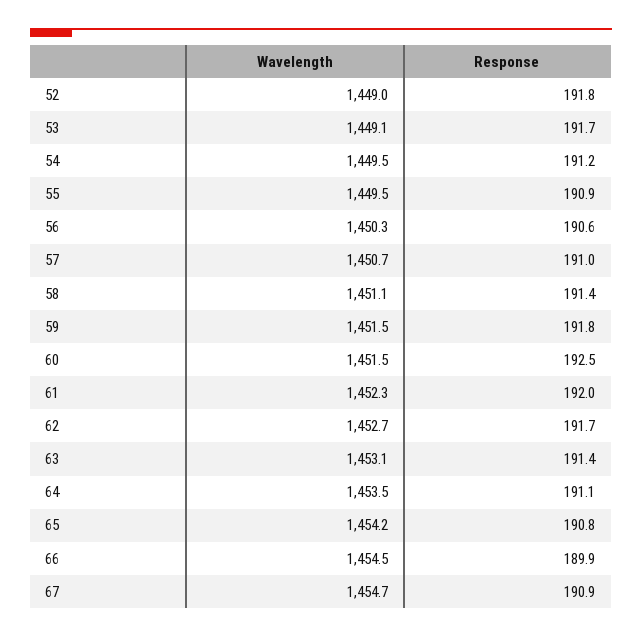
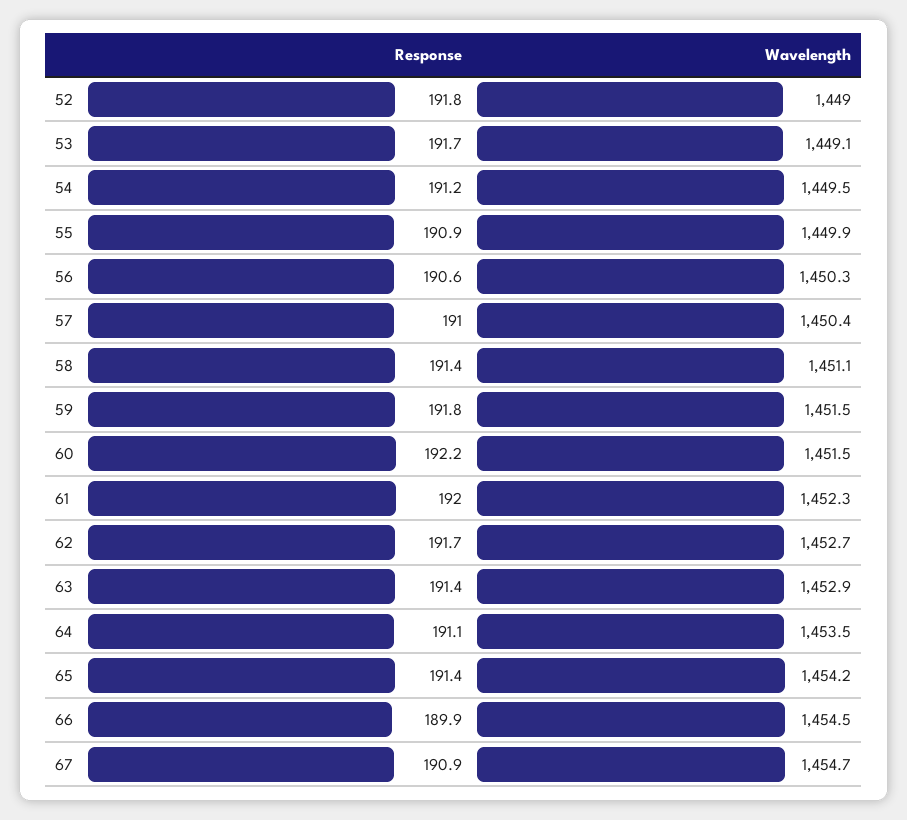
  {
    "Wavelength": {
      "52": 1449,
      "53": 1449.1,
      "54": 1449.5,
-     "55": 1449.5,
+     "55": 1449.9,
      "56": 1450.3,
-     "57": 1450.7,
+     "57": 1450.4,
      "58": 1451.1,
      "59": 1451.5,
      "60": 1451.5,
      "61": 1452.3,
      "62": 1452.7,
-     "63": 1453.1,
+     "63": 1452.9,
      "64": 1453.5,
      "65": 1454.2,
      "66": 1454.5,
      "67": 1454.7
    },
    "Response": {
      "52": 191.8,
      "53": 191.7,
      "54": 191.2,
      "55": 190.9,
      "56": 190.6,
      "57": 191,
      "58": 191.4,
      "59": 191.8,
-     "60": 192.5,
+     "60": 192.2,
      "61": 192,
      "62": 191.7,
      "63": 191.4,
      "64": 191.1,
-     "65": 190.8,
+     "65": 191.4,
      "66": 189.9,
      "67": 190.9
    }
  }

